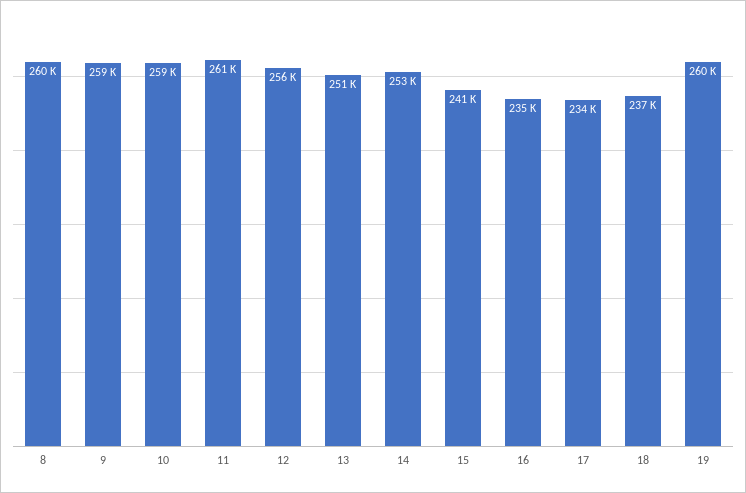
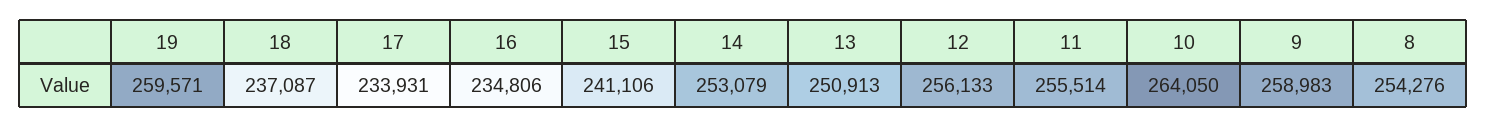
  {
-   "8": 260000,
+   "8": 254276,
    "9": 258983,
-   "10": 259000,
+   "10": 264050,
-   "11": 261000,
+   "11": 255514,
    "12": 256133,
    "13": 250913,
    "14": 253079,
    "15": 241106,
    "16": 234806,
    "17": 233931,
    "18": 237087,
    "19": 259571
  }

